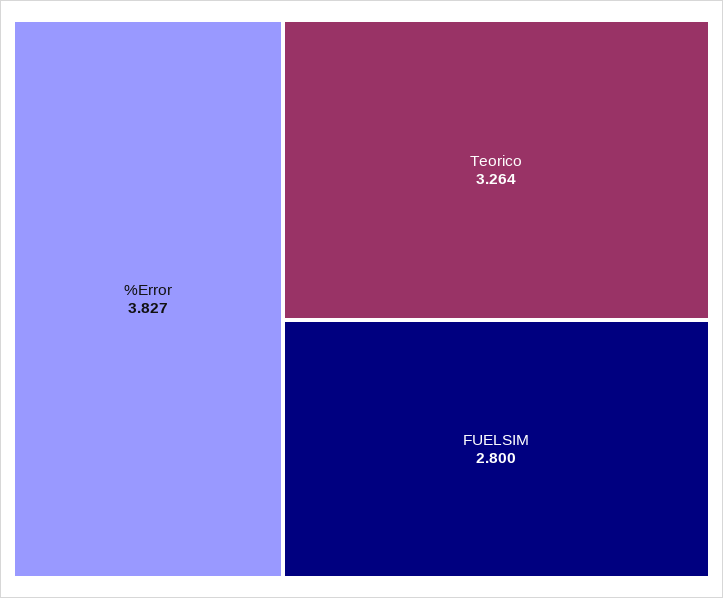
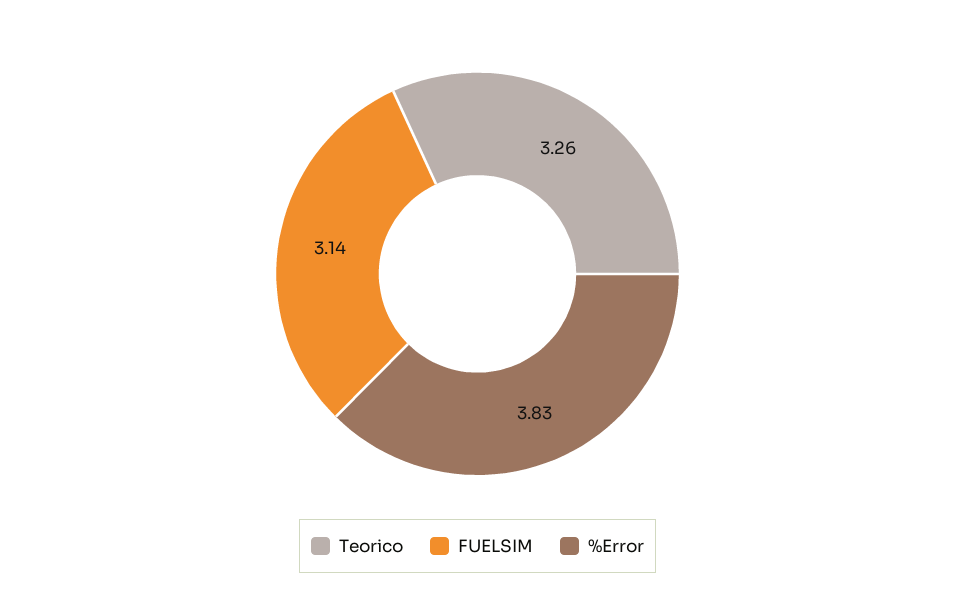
  {
    "%Error": 3.827,
    "Teorico": 3.264,
-   "FUELSIM": 2.8
+   "FUELSIM": 3.14
  }

